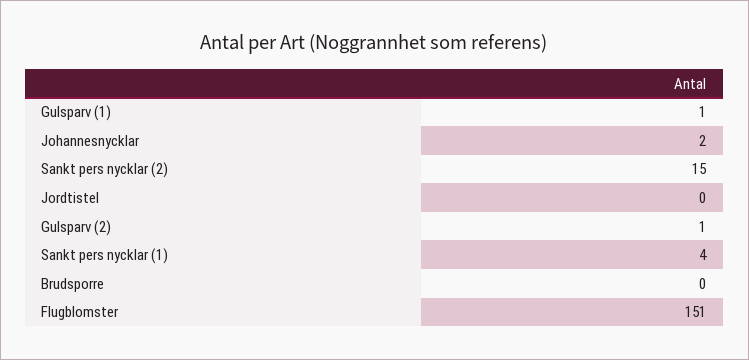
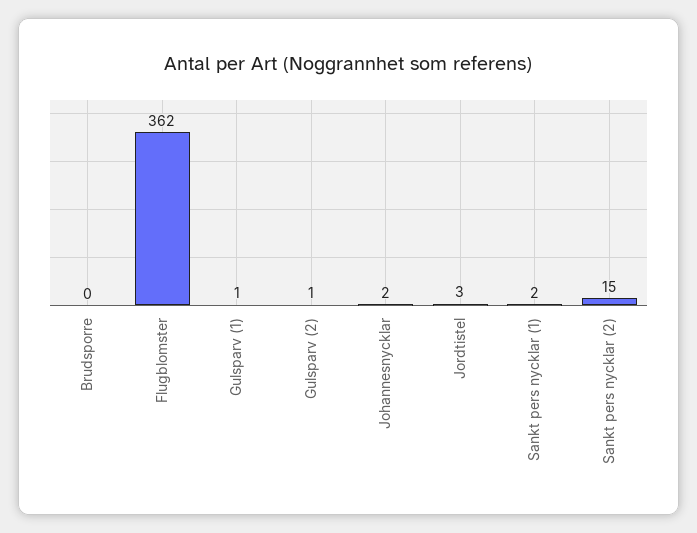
  {
    "Gulsparv (1)": 1,
    "Johannesnycklar": 2,
    "Sankt pers nycklar (2)": 15,
-   "Jordtistel": 0,
+   "Jordtistel": 3,
    "Gulsparv (2)": 1,
-   "Sankt pers nycklar (1)": 4,
+   "Sankt pers nycklar (1)": 2,
    "Brudsporre": 0,
-   "Flugblomster": 151
+   "Flugblomster": 362
  }

